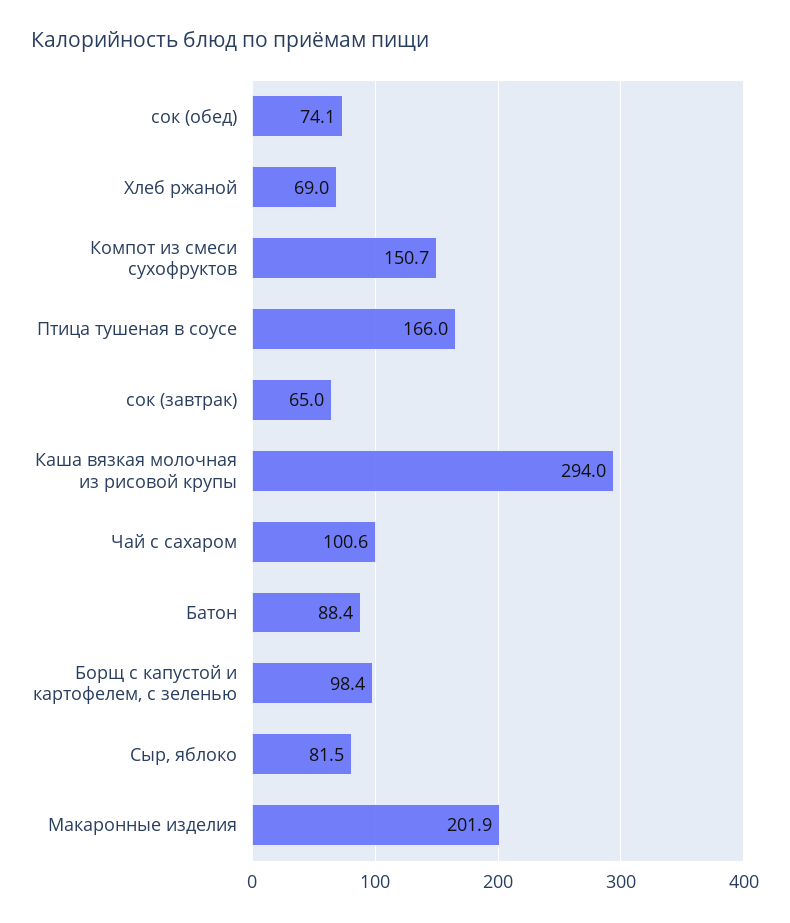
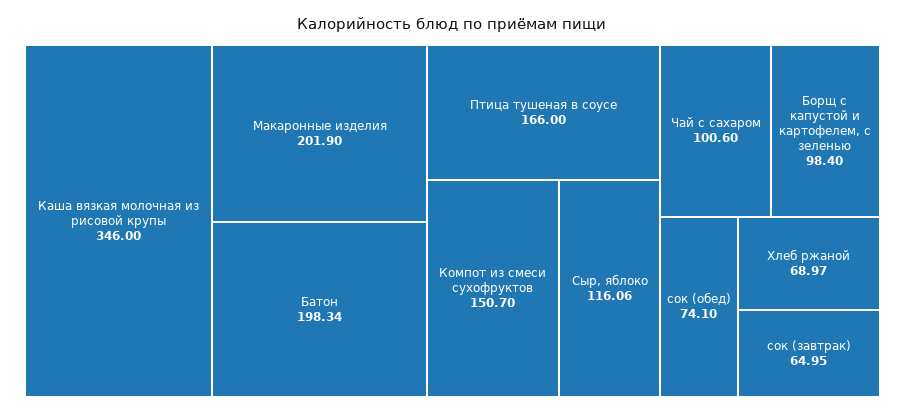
  {
    "сок (обед)": 74.1,
    "Хлеб ржаной": 68.97,
    "Компот из смеси сухофруктов": 150.7,
    "Птица тушеная в соусе": 166,
    "сок (завтрак)": 64.95,
-   "Каша вязкая молочная из рисовой крупы": 294,
+   "Каша вязкая молочная из рисовой крупы": 346,
    "Чай с сахаром": 100.6,
-   "Батон": 88.4,
+   "Батон": 198.34,
    "Борщ с капустой и картофелем, с зеленью": 98.4,
-   "Сыр, яблоко": 81.5,
+   "Сыр, яблоко": 116.06,
    "Макаронные изделия": 201.9
  }

